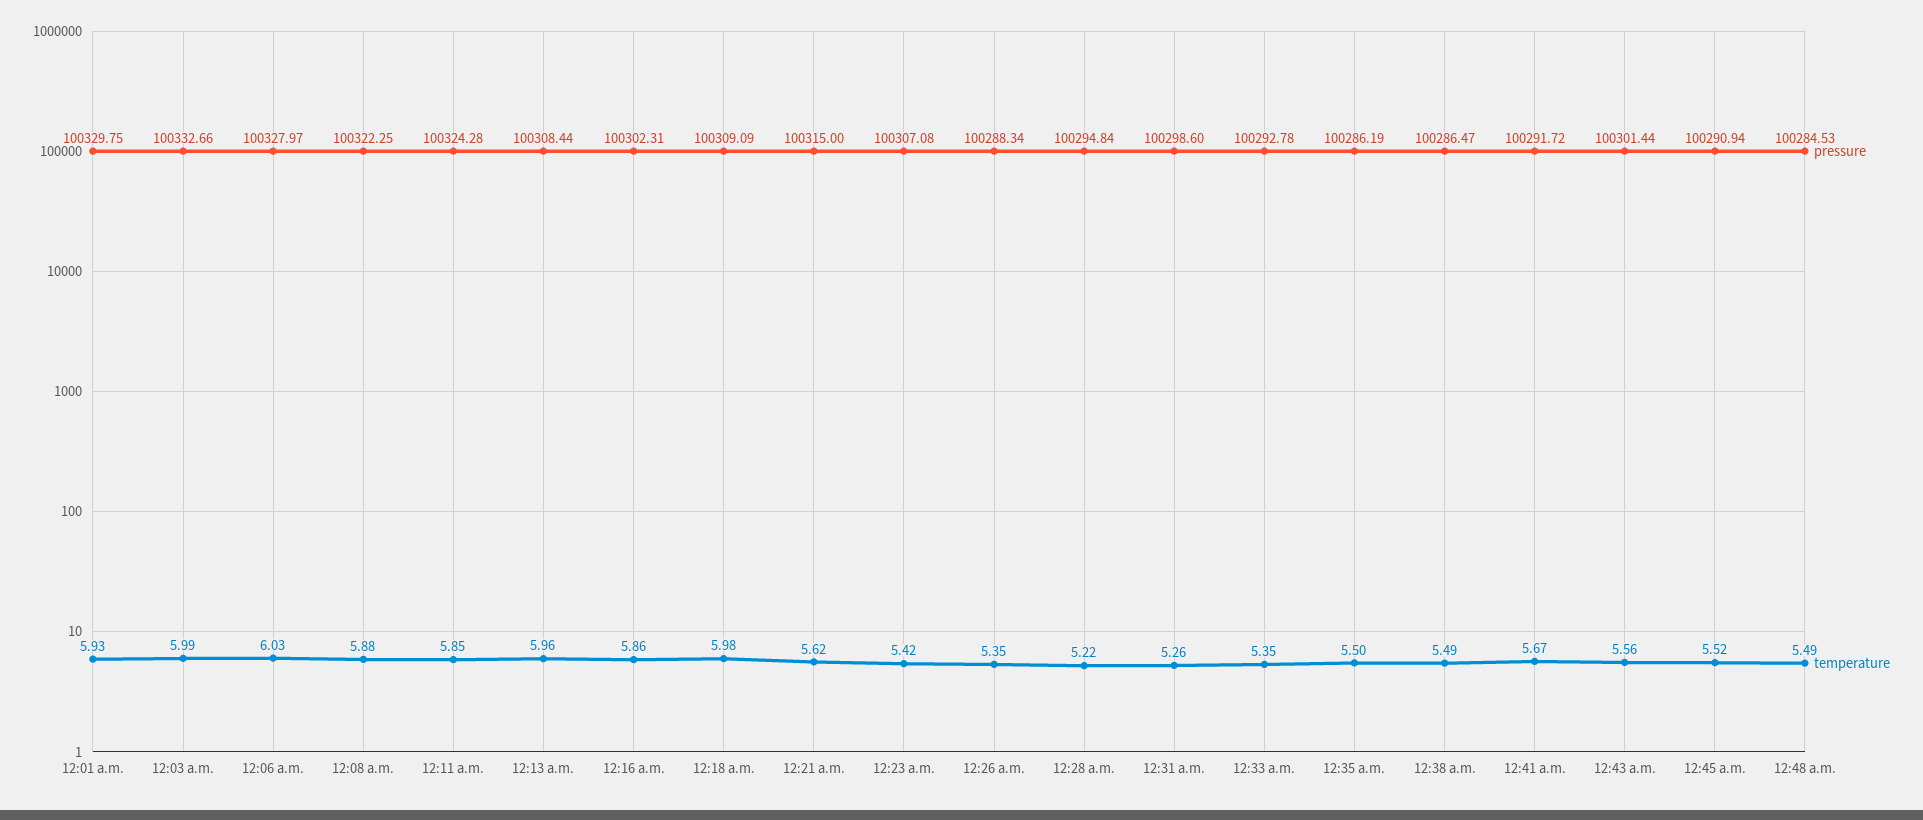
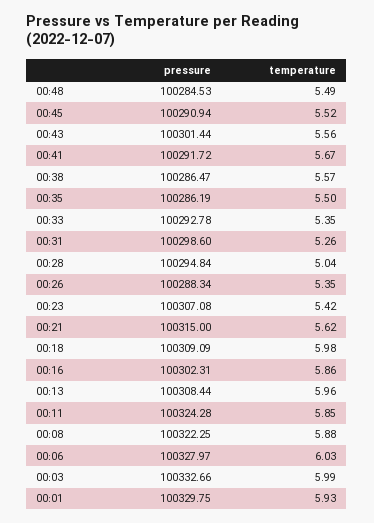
  {
    "pressure": {
      "12:01 a.m.": 100329.75,
      "12:03 a.m.": 100332.66,
      "12:06 a.m.": 100327.97,
      "12:08 a.m.": 100322.25,
      "12:11 a.m.": 100324.28,
      "12:13 a.m.": 100308.44,
      "12:16 a.m.": 100302.31,
      "12:18 a.m.": 100309.09,
      "12:21 a.m.": 100315,
      "12:23 a.m.": 100307.08,
      "12:26 a.m.": 100288.34,
      "12:28 a.m.": 100294.84,
      "12:31 a.m.": 100298.6,
      "12:33 a.m.": 100292.78,
      "12:35 a.m.": 100286.19,
      "12:38 a.m.": 100286.47,
      "12:41 a.m.": 100291.72,
      "12:43 a.m.": 100301.44,
      "12:45 a.m.": 100290.94,
      "12:48 a.m.": 100284.53
    },
    "temperature": {
      "12:01 a.m.": 5.93,
      "12:03 a.m.": 5.99,
      "12:06 a.m.": 6.03,
      "12:08 a.m.": 5.88,
      "12:11 a.m.": 5.85,
      "12:13 a.m.": 5.96,
      "12:16 a.m.": 5.86,
      "12:18 a.m.": 5.98,
      "12:21 a.m.": 5.62,
      "12:23 a.m.": 5.42,
      "12:26 a.m.": 5.35,
-     "12:28 a.m.": 5.22,
+     "12:28 a.m.": 5.04,
      "12:31 a.m.": 5.26,
      "12:33 a.m.": 5.35,
      "12:35 a.m.": 5.5,
-     "12:38 a.m.": 5.49,
+     "12:38 a.m.": 5.57,
      "12:41 a.m.": 5.67,
      "12:43 a.m.": 5.56,
      "12:45 a.m.": 5.52,
      "12:48 a.m.": 5.49
    }
  }

